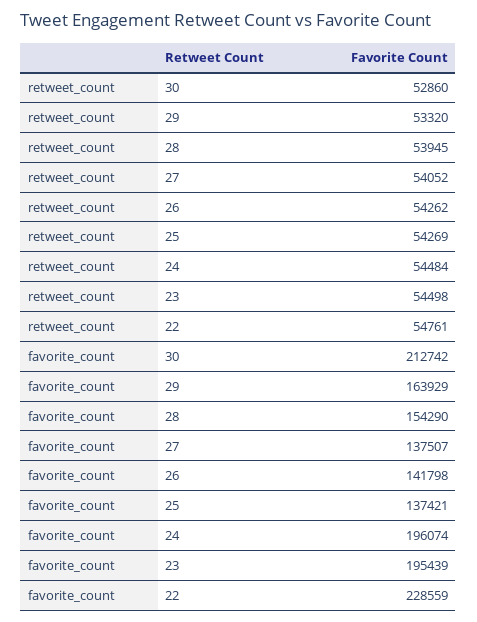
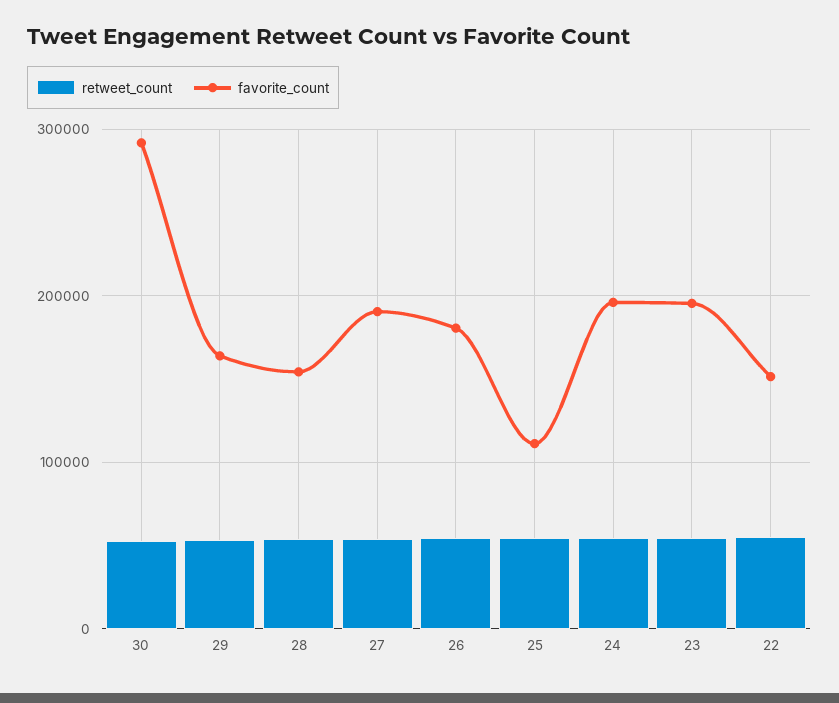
  {
    "retweet_count": {
      "30": 52860,
      "29": 53320,
      "28": 53945,
      "27": 54052,
      "26": 54262,
      "25": 54269,
      "24": 54484,
      "23": 54498,
      "22": 54761
    },
    "favorite_count": {
-     "30": 212742,
+     "30": 290000,
      "29": 163929,
      "28": 154290,
-     "27": 137507,
+     "27": 190000,
-     "26": 141798,
+     "26": 180000,
-     "25": 137421,
+     "25": 110000,
      "24": 196074,
      "23": 195439,
-     "22": 228559
+     "22": 150000
    }
  }

